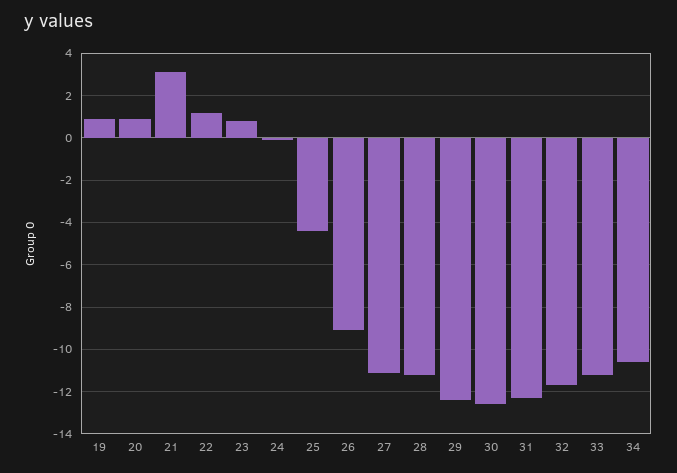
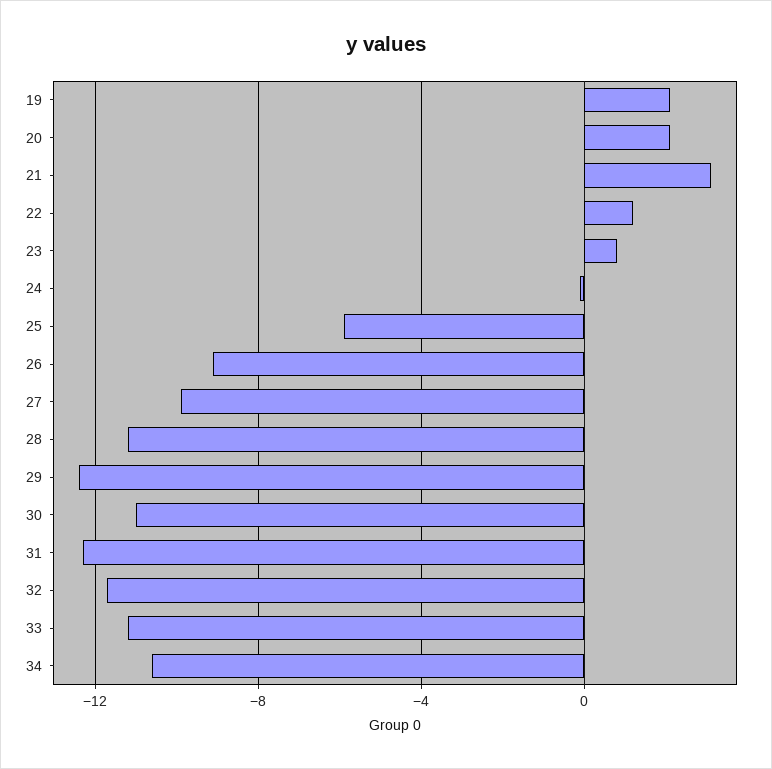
  {
-   "19": 1,
+   "19": 2,
-   "20": 1,
+   "20": 2,
    "21": 3,
    "22": 1,
    "23": 1,
    "24": 0,
-   "25": -4.5,
+   "25": -6,
    "26": -9,
-   "27": -11,
+   "27": -10,
    "28": -11,
    "29": -12.5,
-   "30": -12.5,
+   "30": -11,
    "31": -12.5,
    "32": -11.5,
    "33": -11,
    "34": -10.5
  }

